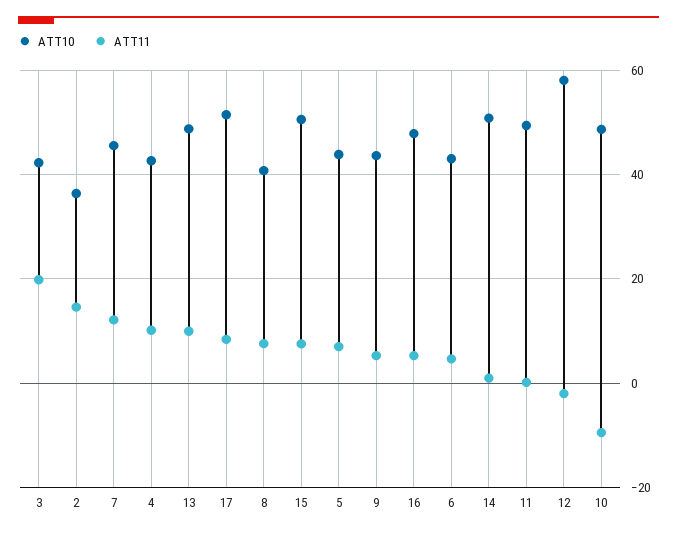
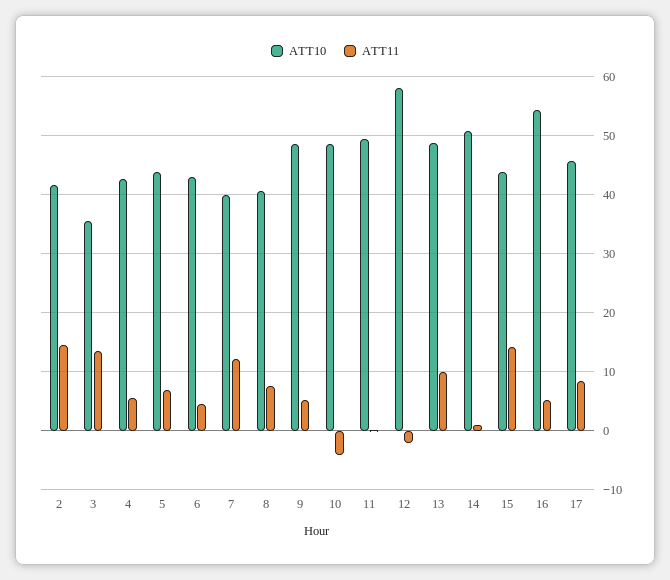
  {
    "ATT10": {
-     "3": 42,
+     "3": 36,
-     "2": 36,
+     "2": 42,
-     "7": 46,
+     "7": 40,
      "4": 42,
      "13": 48,
-     "17": 52,
+     "17": 46,
      "8": 40,
-     "15": 50,
+     "15": 44,
      "5": 44,
-     "9": 44,
+     "9": 48,
-     "16": 48,
+     "16": 54,
      "6": 44,
      "14": 50,
      "11": 50,
      "12": 58,
      "10": 48
    },
    "ATT11": {
-     "3": 20,
+     "3": 14,
      "2": 14,
      "7": 12,
-     "4": 10,
+     "4": 6,
      "13": 10,
      "17": 8,
      "8": 8,
-     "15": 8,
+     "15": 14,
      "5": 8,
      "9": 6,
      "16": 6,
      "6": 4,
      "14": 0,
      "11": 0,
      "12": -2,
-     "10": -10
+     "10": -4
    }
  }

